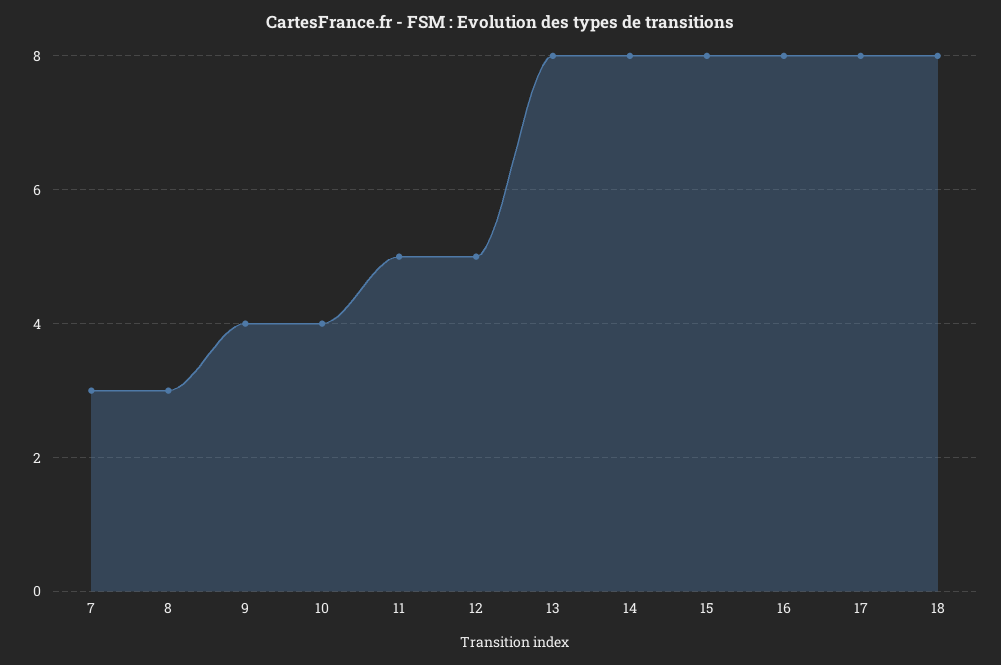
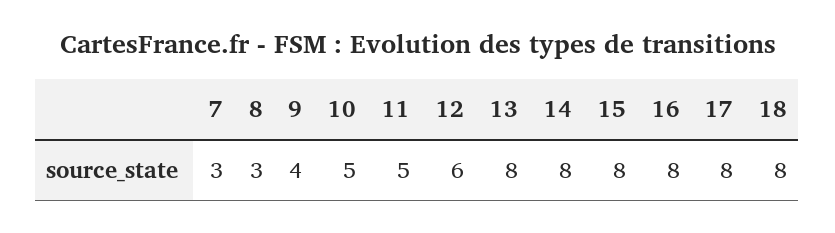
  {
    "7": 3,
    "8": 3,
    "9": 4,
-   "10": 4,
+   "10": 5,
    "11": 5,
-   "12": 5,
+   "12": 6,
    "13": 8,
    "14": 8,
    "15": 8,
    "16": 8,
    "17": 8,
    "18": 8
  }

